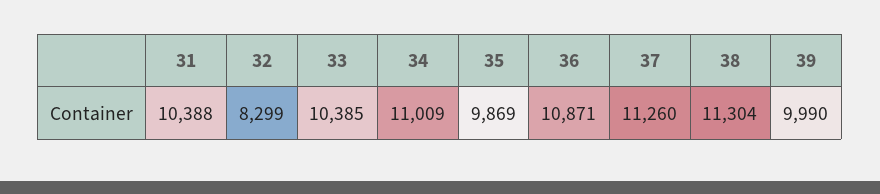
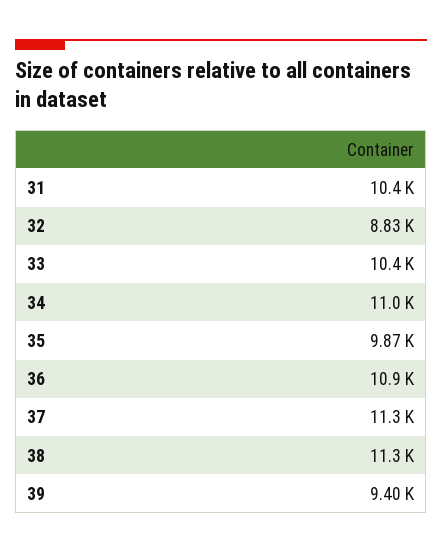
  {
    "31": 10388,
-   "32": 8299,
+   "32": 8830,
    "33": 10385,
    "34": 11009,
    "35": 9869,
    "36": 10871,
    "37": 11260,
    "38": 11304,
-   "39": 9990
+   "39": 9400
  }

